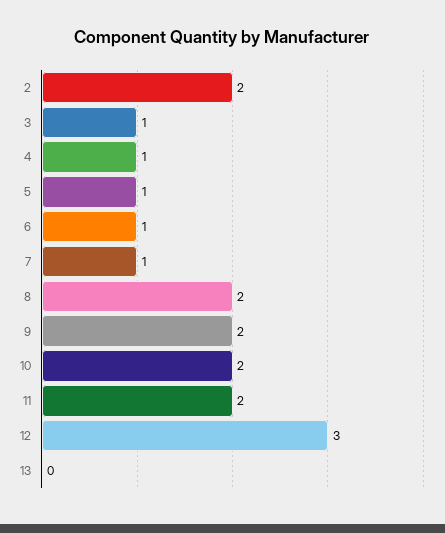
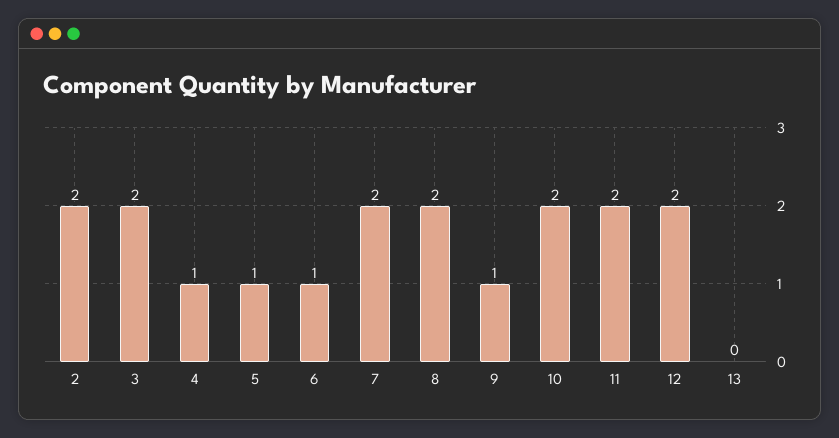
  {
    "2": 2,
-   "3": 1,
+   "3": 2,
    "4": 1,
    "5": 1,
    "6": 1,
-   "7": 1,
+   "7": 2,
    "8": 2,
-   "9": 2,
+   "9": 1,
    "10": 2,
    "11": 2,
-   "12": 3,
+   "12": 2,
    "13": 0
  }

